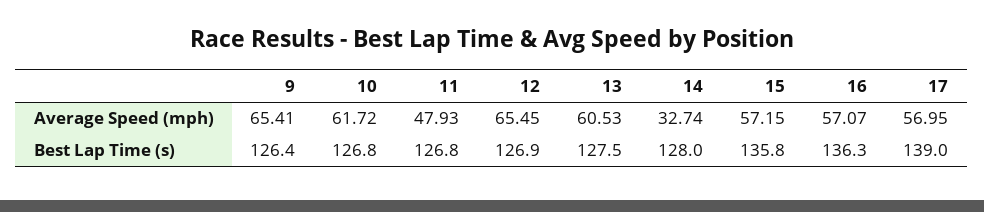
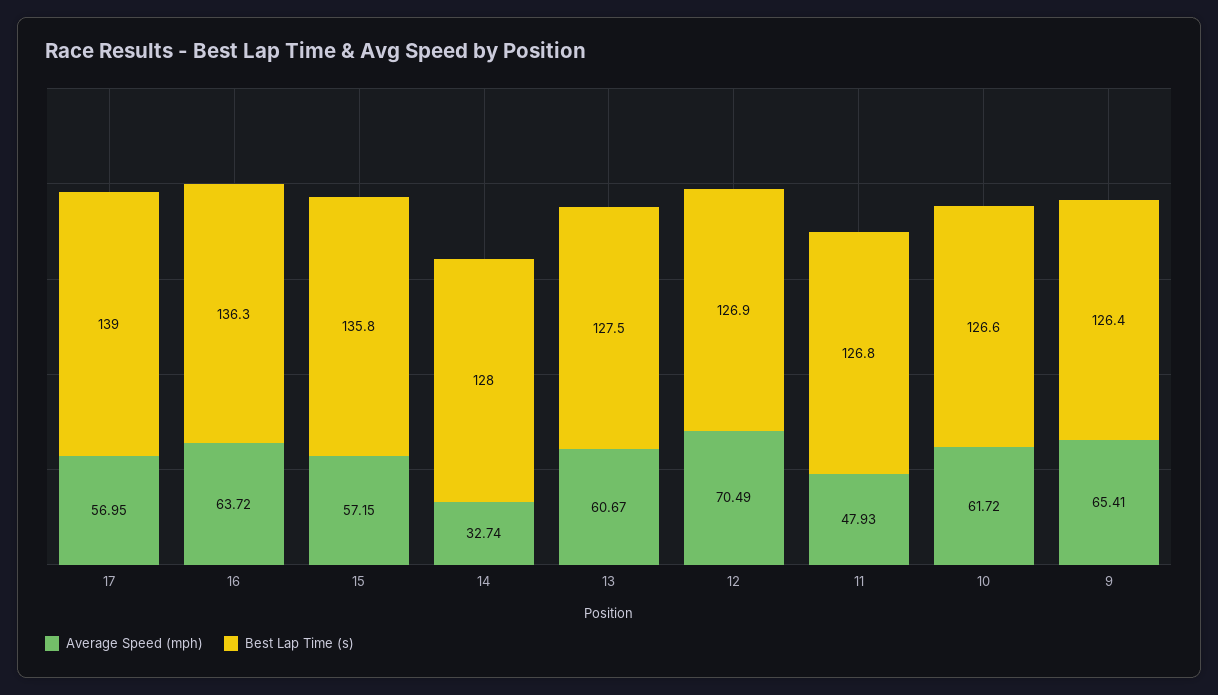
  {
    "Average Speed (mph)": {
      "9": 65.41,
      "10": 61.72,
      "11": 47.93,
-     "12": 65.45,
+     "12": 70.49,
-     "13": 60.53,
+     "13": 60.67,
      "14": 32.74,
      "15": 57.15,
-     "16": 57.07,
+     "16": 63.72,
      "17": 56.95
    },
    "Best Lap Time (s)": {
      "9": 126.4,
-     "10": 126.8,
+     "10": 126.6,
      "11": 126.8,
      "12": 126.9,
      "13": 127.5,
      "14": 128,
      "15": 135.8,
      "16": 136.3,
      "17": 139
    }
  }

